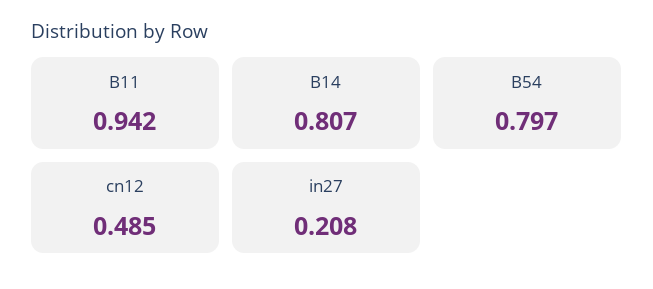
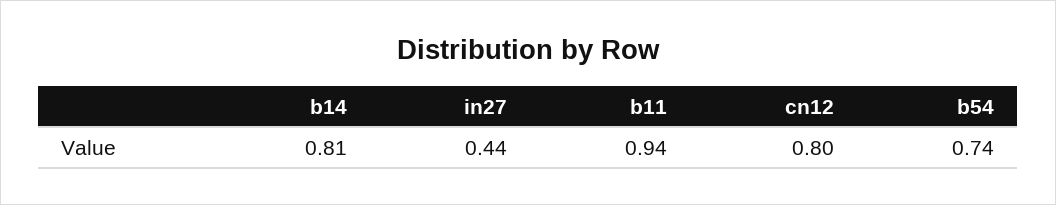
  {
    "B11": 0.942,
    "B14": 0.807,
-   "B54": 0.797,
+   "B54": 0.74,
-   "cn12": 0.485,
+   "cn12": 0.8,
-   "in27": 0.208
+   "in27": 0.44
  }

